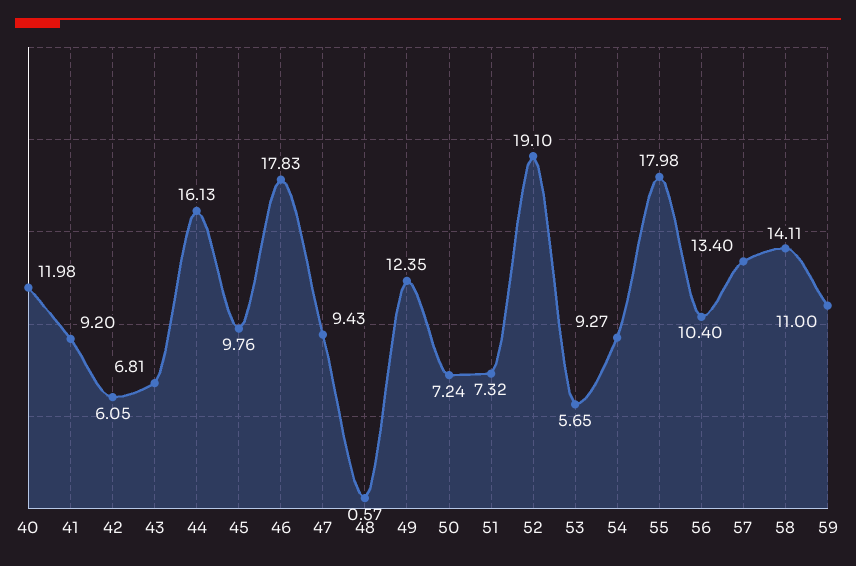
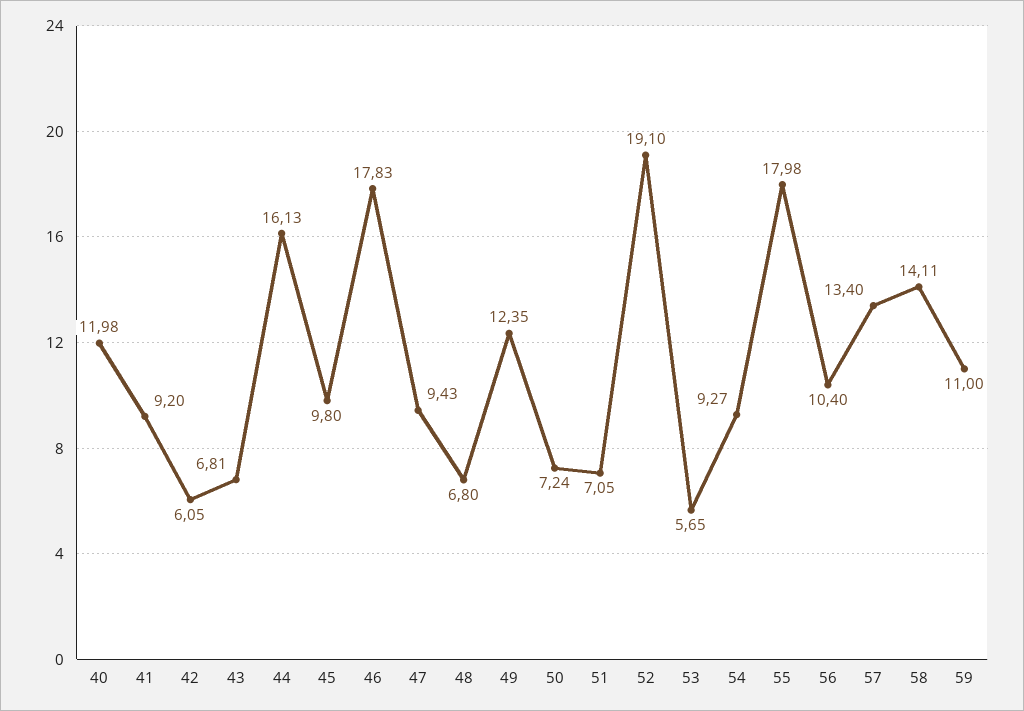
  {
    "40": 11.98,
    "41": 9.2,
    "42": 6.05,
    "43": 6.81,
    "44": 16.13,
-   "45": 9.76,
+   "45": 9.8,
    "46": 17.83,
    "47": 9.43,
-   "48": 0.57,
+   "48": 6.8,
    "49": 12.35,
    "50": 7.24,
-   "51": 7.32,
+   "51": 7.05,
    "52": 19.1,
    "53": 5.65,
    "54": 9.27,
    "55": 17.98,
    "56": 10.4,
    "57": 13.4,
    "58": 14.11,
    "59": 11
  }

